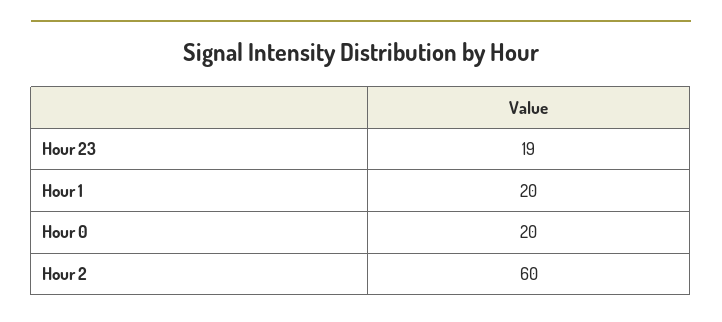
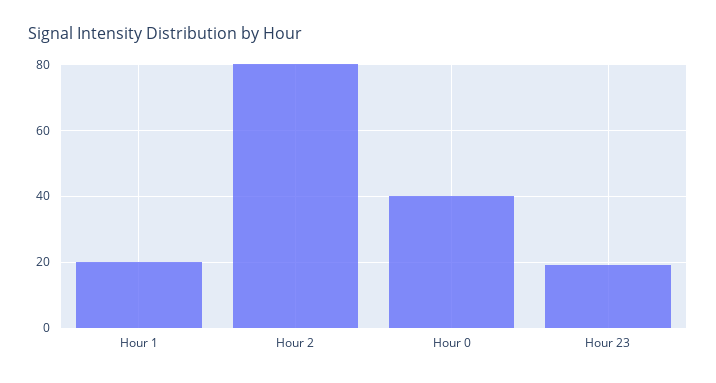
  {
    "Hour 23": 19,
    "Hour 1": 20,
-   "Hour 0": 20,
+   "Hour 0": 40,
-   "Hour 2": 60
+   "Hour 2": 80
  }

